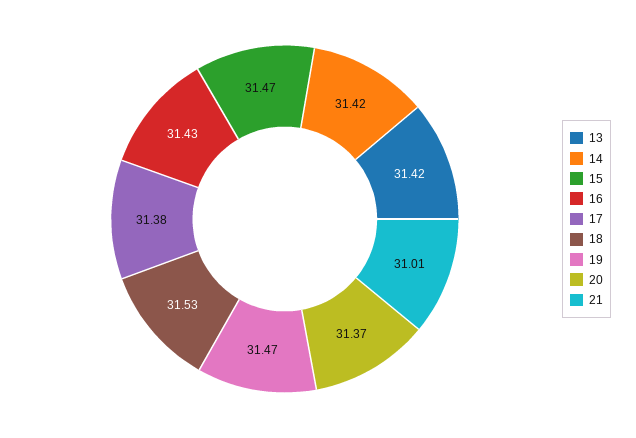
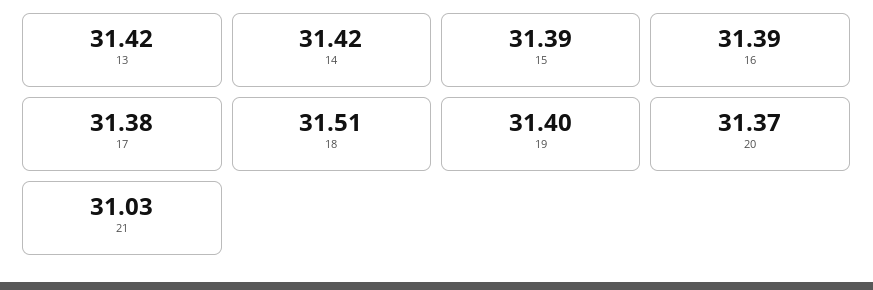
  {
    "13": 31.42,
    "14": 31.42,
-   "15": 31.47,
+   "15": 31.39,
-   "16": 31.43,
+   "16": 31.39,
    "17": 31.38,
-   "18": 31.53,
+   "18": 31.51,
-   "19": 31.47,
+   "19": 31.4,
    "20": 31.37,
-   "21": 31.01
+   "21": 31.03
  }

